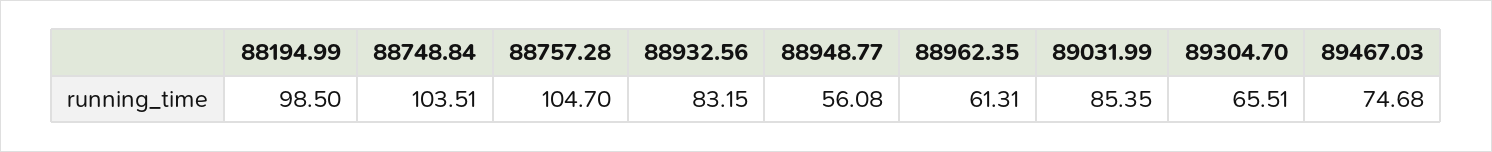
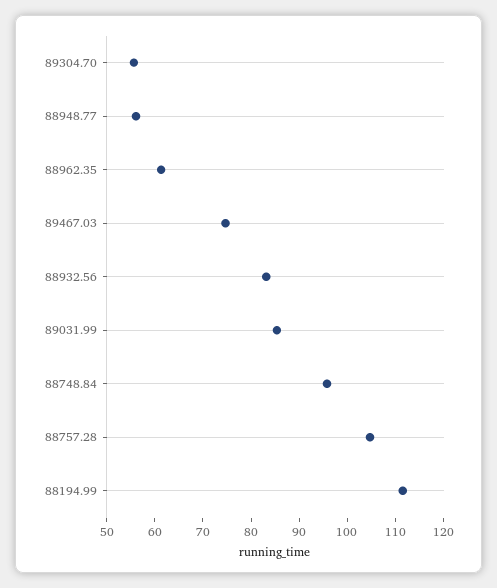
  {
-   "88194.99": 98.5,
+   "88194.99": 112,
-   "88748.84": 103.51,
+   "88748.84": 96,
    "88757.28": 104.7,
    "88932.56": 83.15,
    "88948.77": 56.08,
    "88962.35": 61.31,
    "89031.99": 85.35,
-   "89304.70": 65.51,
+   "89304.70": 56,
    "89467.03": 74.68
  }

